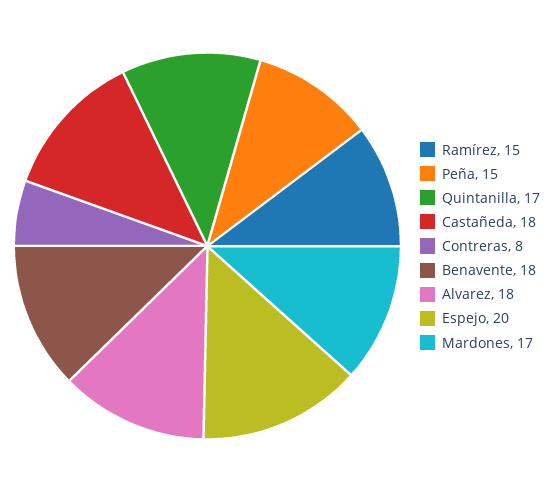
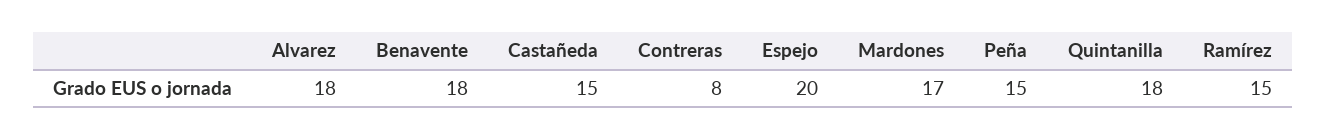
  {
    "Ramírez": 15,
    "Peña": 15,
-   "Quintanilla": 17,
+   "Quintanilla": 18,
-   "Castañeda": 18,
+   "Castañeda": 15,
    "Contreras": 8,
    "Benavente": 18,
    "Alvarez": 18,
    "Espejo": 20,
    "Mardones": 17
  }

